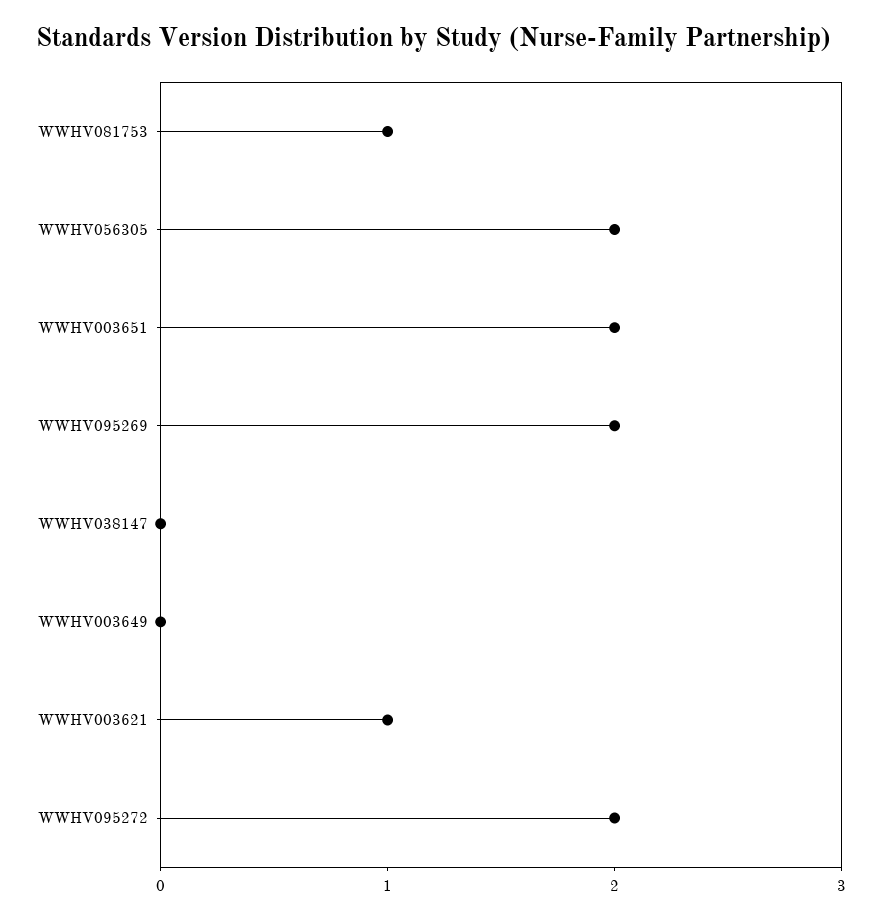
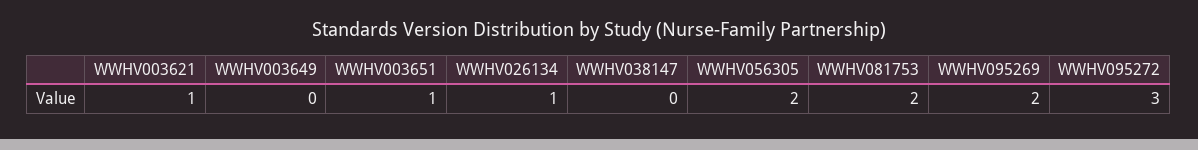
  {
-   "WWHV081753": 1,
+   "WWHV081753": 2,
    "WWHV056305": 2,
-   "WWHV003651": 2,
+   "WWHV003651": 1,
    "WWHV095269": 2,
    "WWHV038147": 0,
    "WWHV003649": 0,
    "WWHV003621": 1,
-   "WWHV095272": 2
+   "WWHV095272": 3,
+   "WWHV026134": 1
  }

